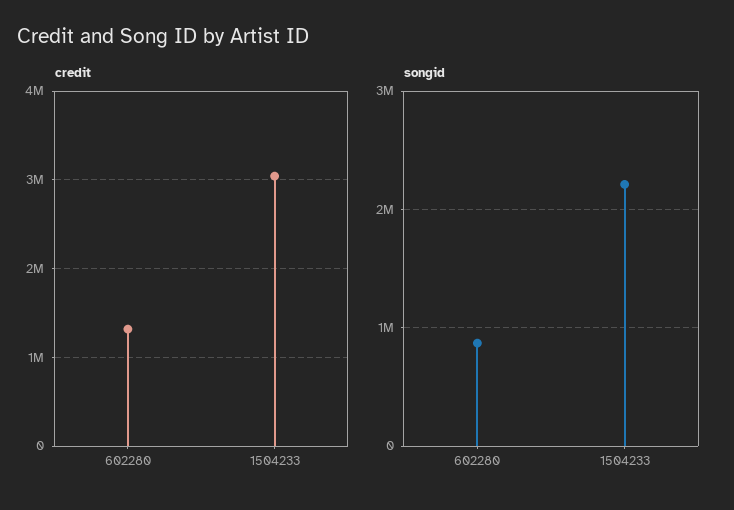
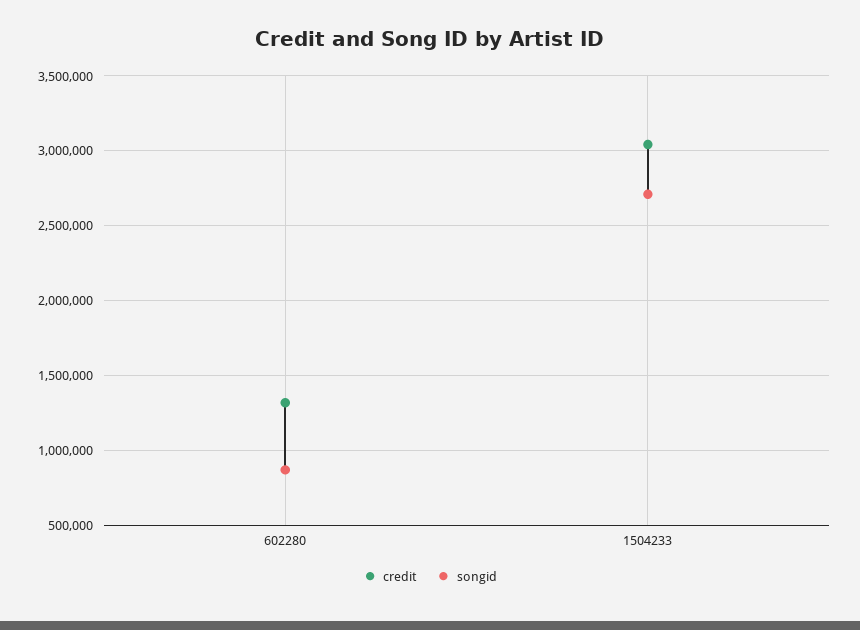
  {
    "credit": {
      "602280": 1300000,
      "1504233": 3050000
    },
    "songid": {
      "602280": 850000,
-     "1504233": 2200000
+     "1504233": 2700000
    }
  }

